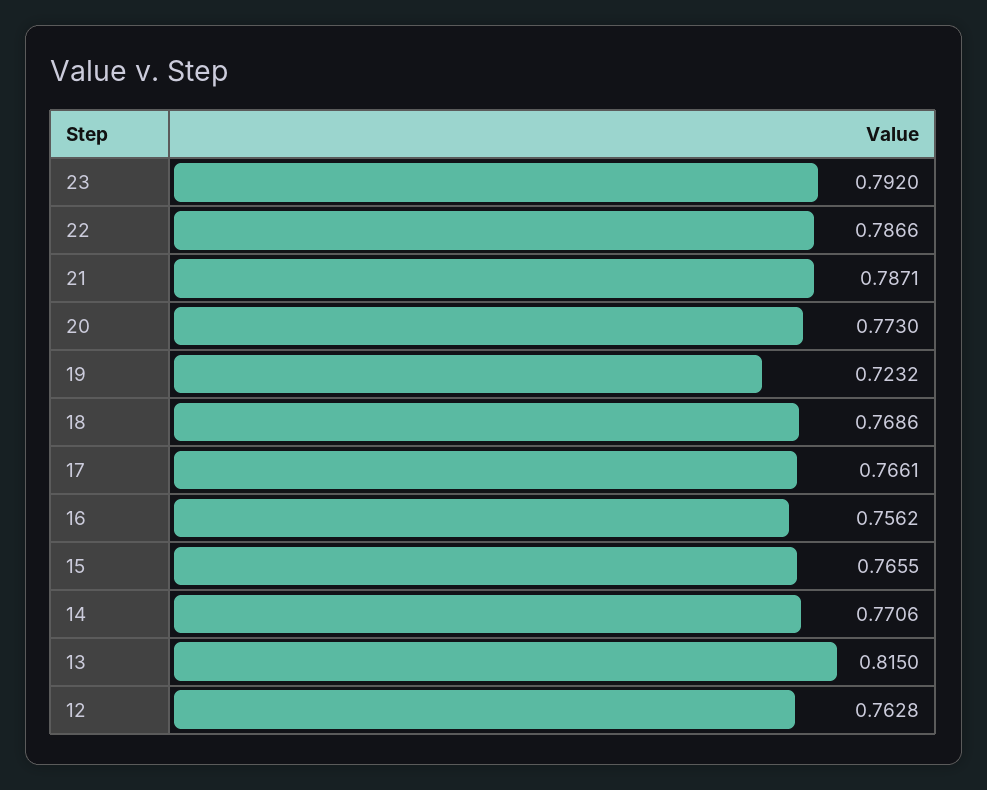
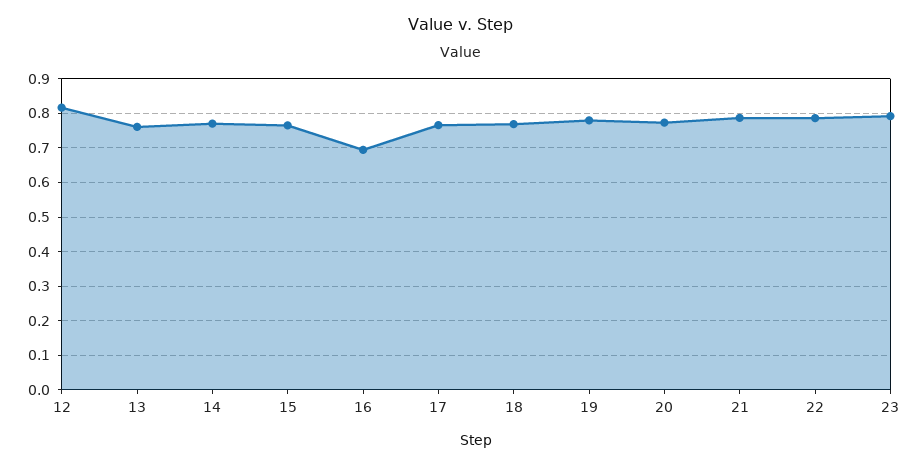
  {
    "23": 0.792,
    "22": 0.7866,
    "21": 0.7871,
    "20": 0.773,
-   "19": 0.7232,
+   "19": 0.78,
    "18": 0.7686,
    "17": 0.7661,
-   "16": 0.7562,
+   "16": 0.7,
    "15": 0.7655,
    "14": 0.7706,
-   "13": 0.815,
+   "13": 0.76,
-   "12": 0.7628
+   "12": 0.82
  }

